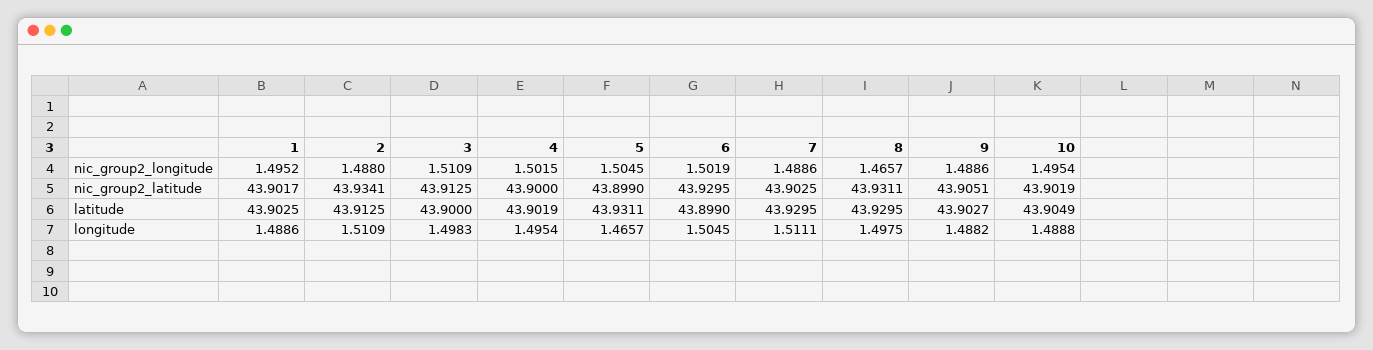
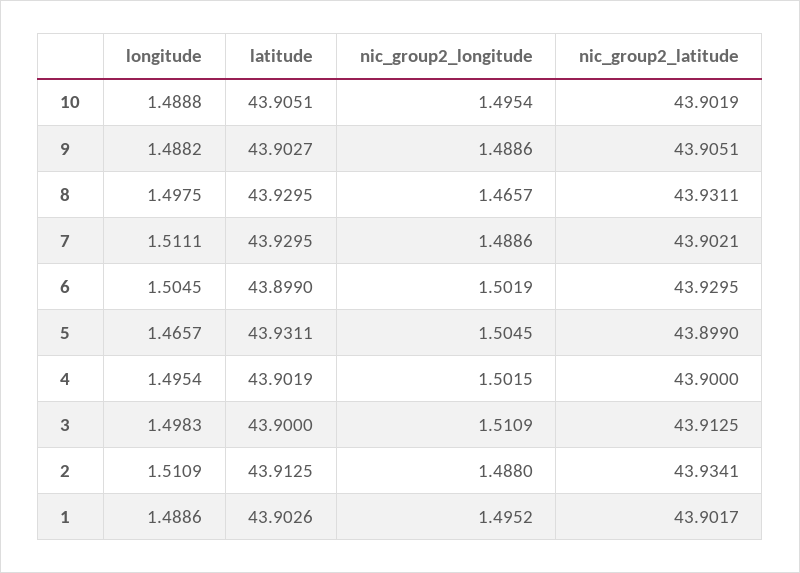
  {
    "1": {
      "nic_group2_longitude": 1.4952,
      "nic_group2_latitude": 43.9017,
-     "latitude": 43.9025,
+     "latitude": 43.9026,
      "longitude": 1.4886
    },
    "2": {
      "nic_group2_longitude": 1.488,
      "nic_group2_latitude": 43.9341,
      "latitude": 43.9125,
      "longitude": 1.5109
    },
    "3": {
      "nic_group2_longitude": 1.5109,
      "nic_group2_latitude": 43.9125,
      "latitude": 43.9,
      "longitude": 1.4983
    },
    "4": {
      "nic_group2_longitude": 1.5015,
      "nic_group2_latitude": 43.9,
      "latitude": 43.9019,
      "longitude": 1.4954
    },
    "5": {
      "nic_group2_longitude": 1.5045,
      "nic_group2_latitude": 43.899,
      "latitude": 43.9311,
      "longitude": 1.4657
    },
    "6": {
      "nic_group2_longitude": 1.5019,
      "nic_group2_latitude": 43.9295,
      "latitude": 43.899,
      "longitude": 1.5045
    },
    "7": {
      "nic_group2_longitude": 1.4886,
-     "nic_group2_latitude": 43.9025,
+     "nic_group2_latitude": 43.9021,
      "latitude": 43.9295,
      "longitude": 1.5111
    },
    "8": {
      "nic_group2_longitude": 1.4657,
      "nic_group2_latitude": 43.9311,
      "latitude": 43.9295,
      "longitude": 1.4975
    },
    "9": {
      "nic_group2_longitude": 1.4886,
      "nic_group2_latitude": 43.9051,
      "latitude": 43.9027,
      "longitude": 1.4882
    },
    "10": {
      "nic_group2_longitude": 1.4954,
      "nic_group2_latitude": 43.9019,
-     "latitude": 43.9049,
+     "latitude": 43.9051,
      "longitude": 1.4888
    }
  }

